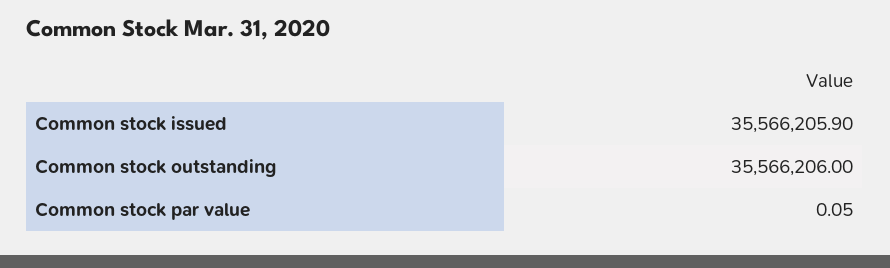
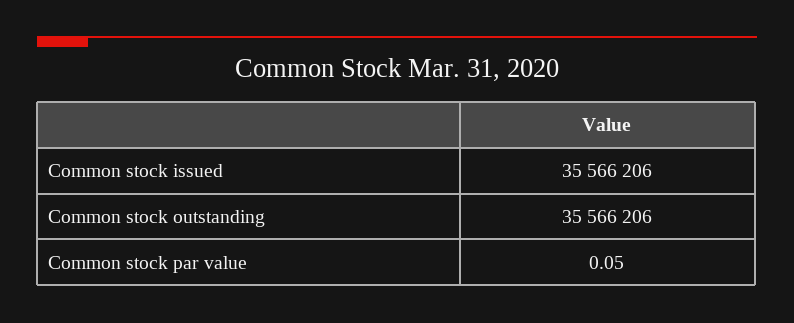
  {
-   "Common stock issued": 35566205.9,
+   "Common stock issued": 35566206,
    "Common stock outstanding": 35566206,
    "Common stock par value": 0.05
  }

